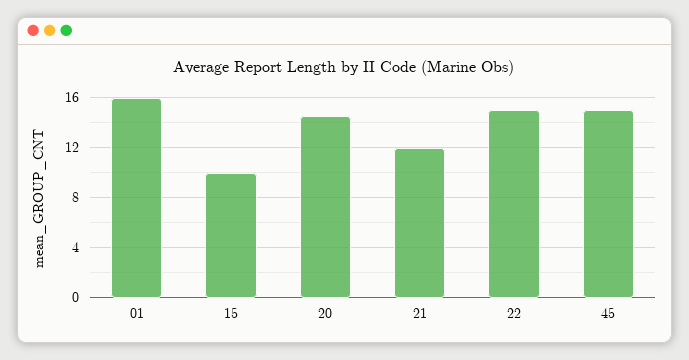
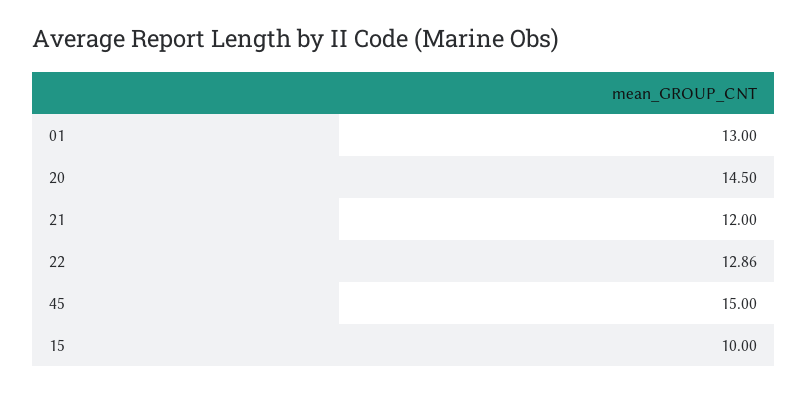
  {
-   "01": 16,
+   "01": 13,
    "15": 10,
    "20": 14.5,
    "21": 12,
-   "22": 15,
+   "22": 12.86,
    "45": 15
  }

